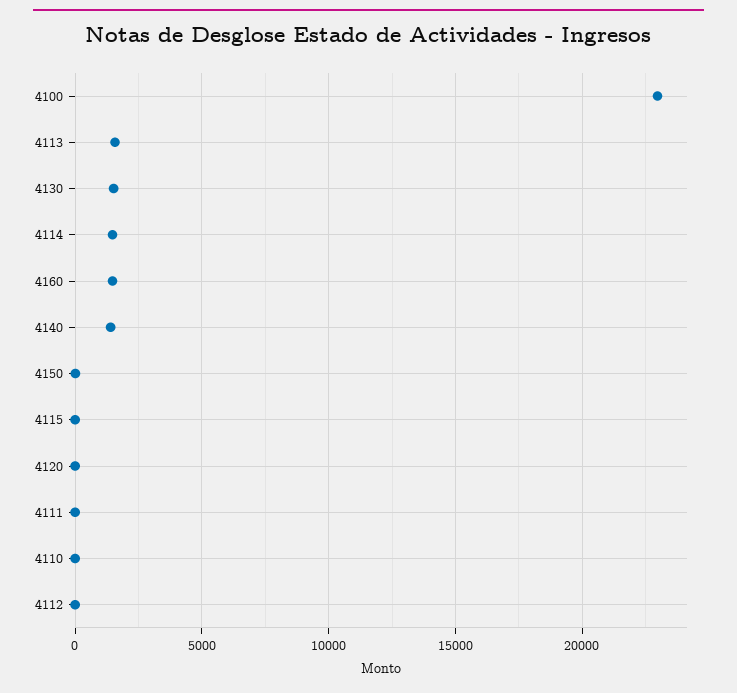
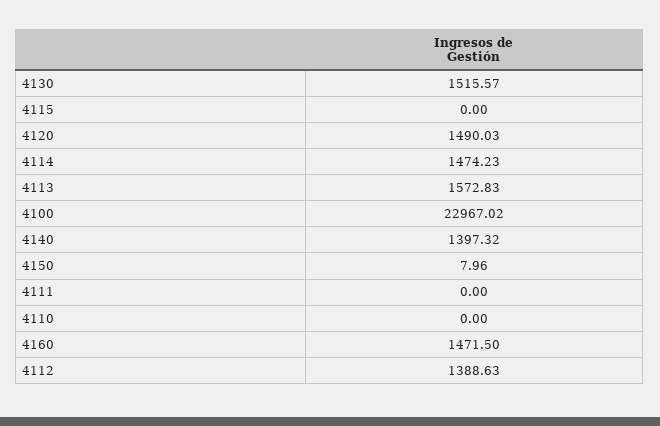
  {
    "4100": 22967.02,
    "4113": 1572.83,
    "4130": 1515.57,
    "4114": 1474.23,
    "4160": 1471.5,
    "4140": 1397.32,
    "4150": 7.96,
    "4115": 0,
-   "4120": 0,
+   "4120": 1490.03,
    "4111": 0,
    "4110": 0,
-   "4112": 0
+   "4112": 1388.63
  }

